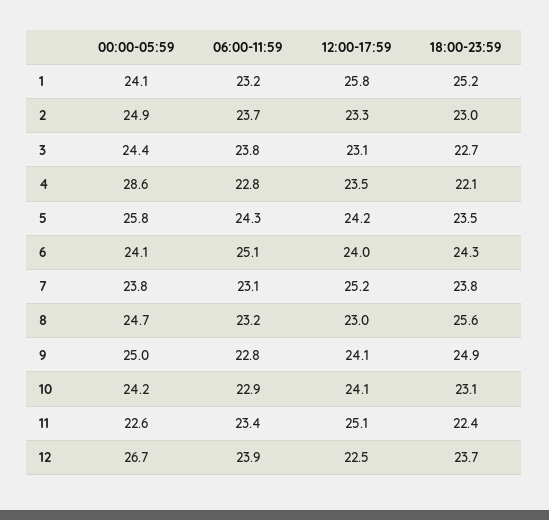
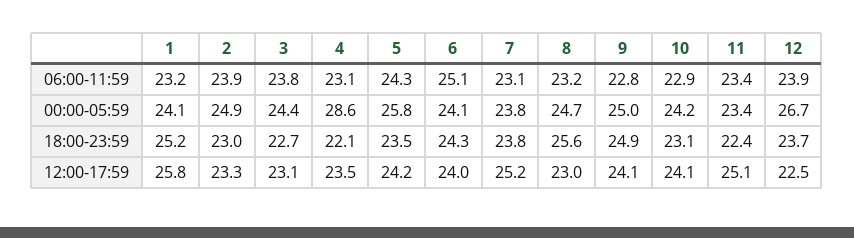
  {
    "00:00-05:59": {
      "1": 24.1,
      "2": 24.9,
      "3": 24.4,
      "4": 28.6,
      "5": 25.8,
      "6": 24.1,
      "7": 23.8,
      "8": 24.7,
      "9": 25,
      "10": 24.2,
-     "11": 22.6,
+     "11": 23.4,
      "12": 26.7
    },
    "06:00-11:59": {
      "1": 23.2,
-     "2": 23.7,
+     "2": 23.9,
      "3": 23.8,
-     "4": 22.8,
+     "4": 23.1,
      "5": 24.3,
      "6": 25.1,
      "7": 23.1,
      "8": 23.2,
      "9": 22.8,
      "10": 22.9,
      "11": 23.4,
      "12": 23.9
    },
    "12:00-17:59": {
      "1": 25.8,
      "2": 23.3,
      "3": 23.1,
      "4": 23.5,
      "5": 24.2,
      "6": 24,
      "7": 25.2,
      "8": 23,
      "9": 24.1,
      "10": 24.1,
      "11": 25.1,
      "12": 22.5
    },
    "18:00-23:59": {
      "1": 25.2,
      "2": 23,
      "3": 22.7,
      "4": 22.1,
      "5": 23.5,
      "6": 24.3,
      "7": 23.8,
      "8": 25.6,
      "9": 24.9,
      "10": 23.1,
      "11": 22.4,
      "12": 23.7
    }
  }

